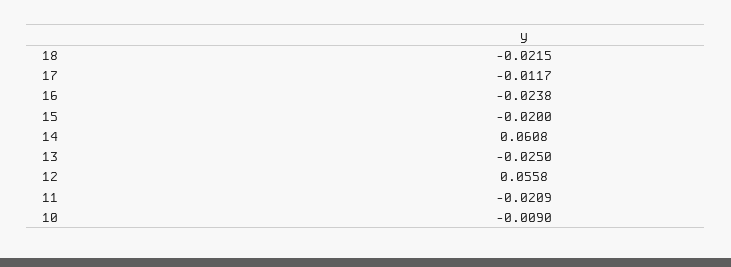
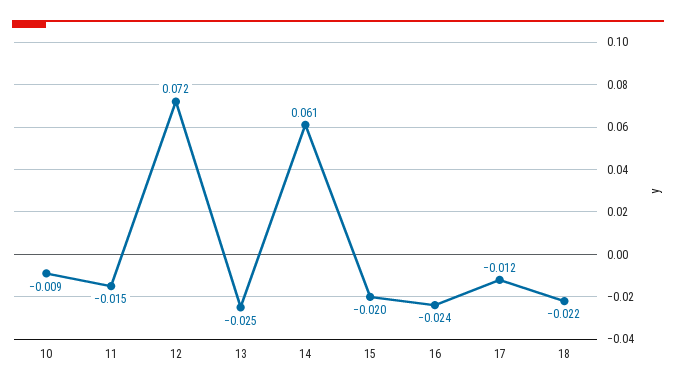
  {
    "18": -0.0215,
    "17": -0.0117,
    "16": -0.0238,
    "15": -0.02,
    "14": 0.0608,
    "13": -0.025,
-   "12": 0.0558,
+   "12": 0.072,
-   "11": -0.0209,
+   "11": -0.015,
    "10": -0.009
  }

